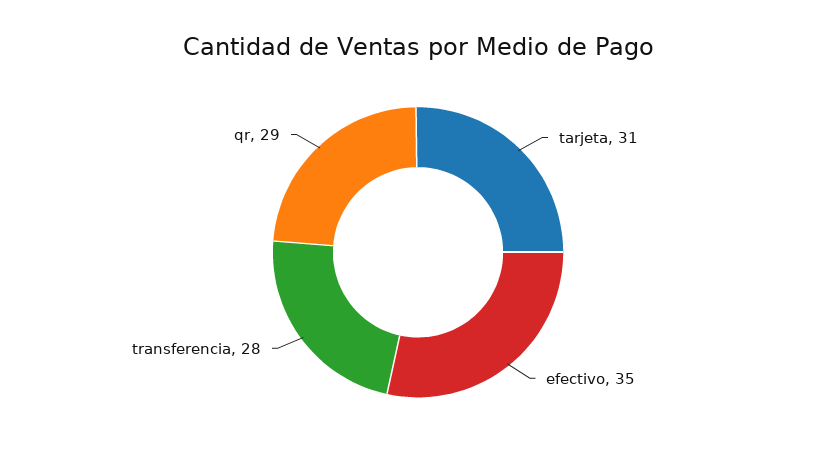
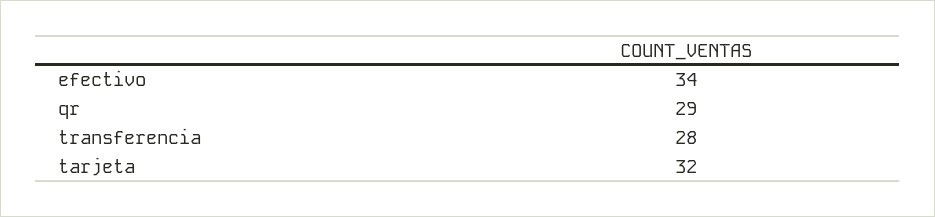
  {
-   "tarjeta": 31,
+   "tarjeta": 32,
-   "efectivo": 35,
+   "efectivo": 34,
    "transferencia": 28,
    "qr": 29
  }

